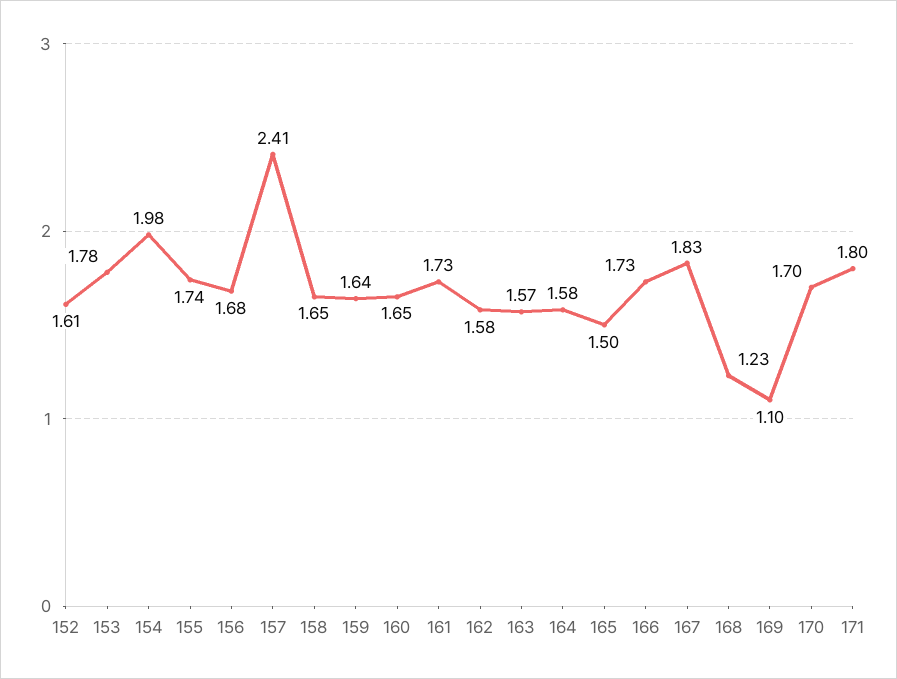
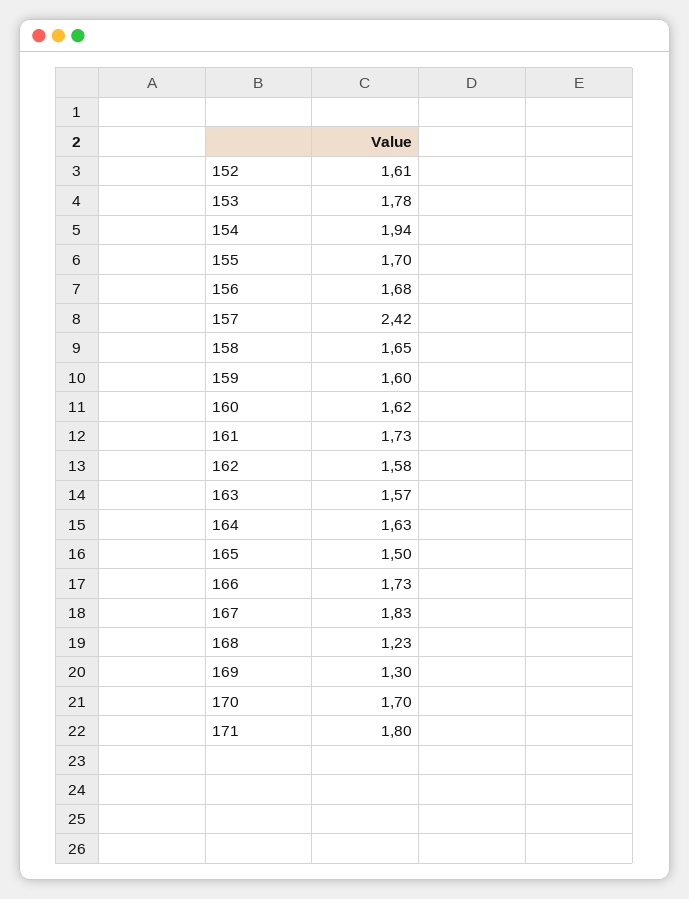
  {
    "152": 1.61,
    "153": 1.78,
-   "154": 1.98,
+   "154": 1.94,
-   "155": 1.74,
+   "155": 1.7,
    "156": 1.68,
-   "157": 2.41,
+   "157": 2.42,
    "158": 1.65,
-   "159": 1.64,
+   "159": 1.6,
-   "160": 1.65,
+   "160": 1.62,
    "161": 1.73,
    "162": 1.58,
    "163": 1.57,
-   "164": 1.58,
+   "164": 1.63,
    "165": 1.5,
    "166": 1.73,
    "167": 1.83,
    "168": 1.23,
-   "169": 1.1,
+   "169": 1.3,
    "170": 1.7,
    "171": 1.8
  }

